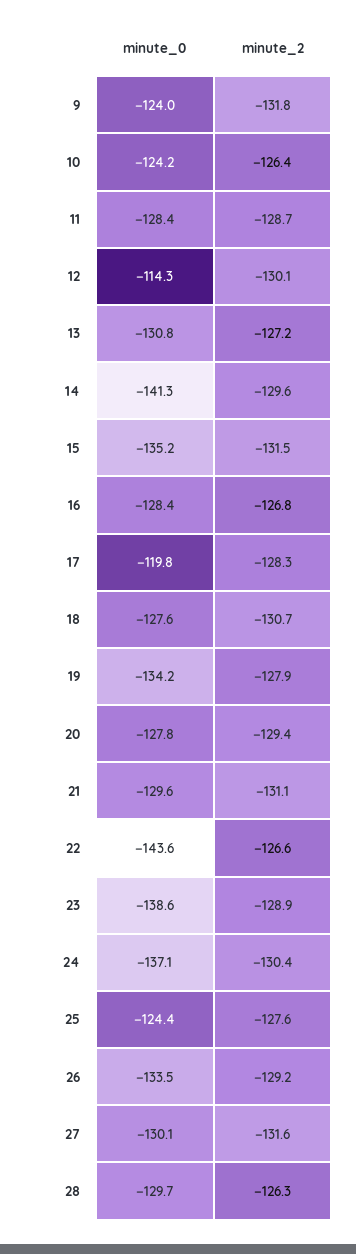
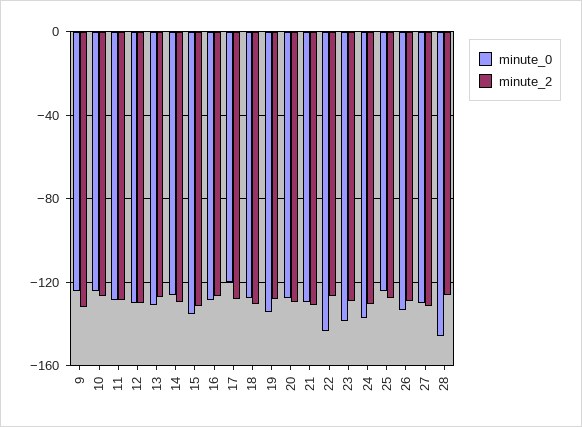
  {
    "minute_0": {
      "9": -124,
      "10": -124.2,
      "11": -128.4,
-     "12": -114.3,
+     "12": -130,
      "13": -130.8,
-     "14": -141.3,
+     "14": -125,
      "15": -135.2,
      "16": -128.4,
      "17": -119.8,
      "18": -127.6,
      "19": -134.2,
      "20": -127.8,
      "21": -129.6,
      "22": -143.6,
      "23": -138.6,
      "24": -137.1,
      "25": -124.4,
      "26": -133.5,
      "27": -130.1,
-     "28": -129.7
+     "28": -145
    },
    "minute_2": {
      "9": -131.8,
      "10": -126.4,
      "11": -128.7,
      "12": -130.1,
      "13": -127.2,
      "14": -129.6,
      "15": -131.5,
      "16": -126.8,
      "17": -128.3,
      "18": -130.7,
      "19": -127.9,
      "20": -129.4,
      "21": -131.1,
      "22": -126.6,
      "23": -128.9,
      "24": -130.4,
      "25": -127.6,
      "26": -129.2,
      "27": -131.6,
      "28": -126.3
    }
  }

